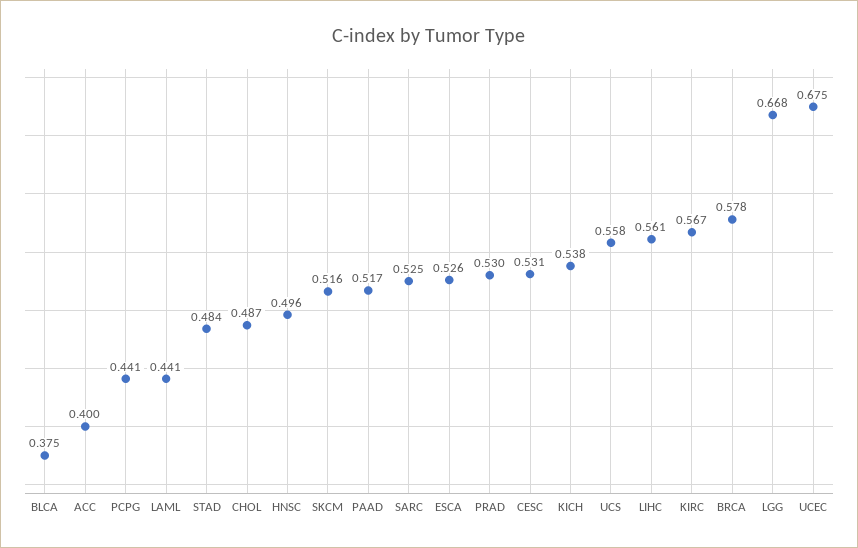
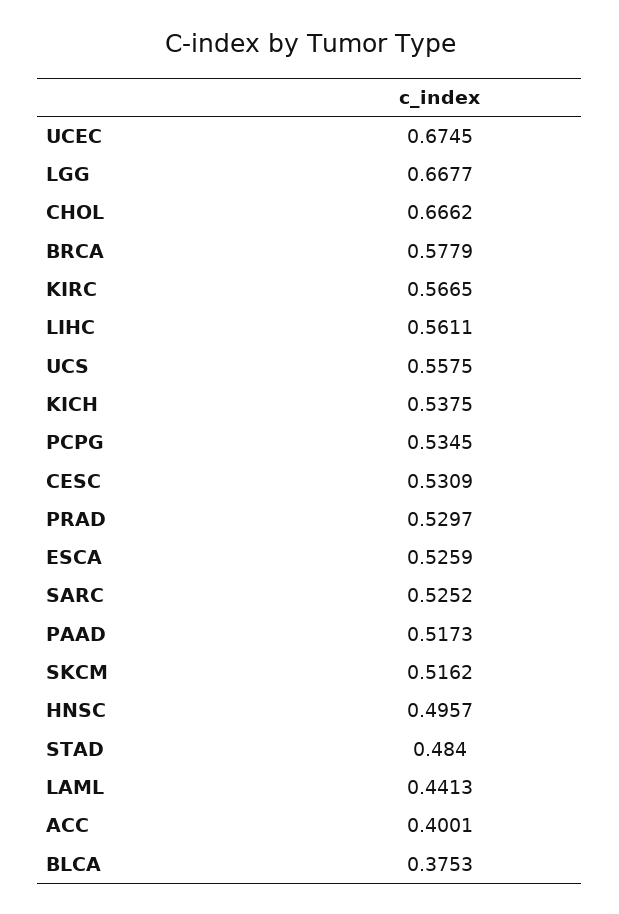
  {
    "BLCA": 0.3753,
    "ACC": 0.4001,
-   "PCPG": 0.441,
+   "PCPG": 0.5345,
    "LAML": 0.4413,
    "STAD": 0.484,
-   "CHOL": 0.487,
+   "CHOL": 0.6662,
    "HNSC": 0.4957,
    "SKCM": 0.5162,
    "PAAD": 0.5173,
    "SARC": 0.5252,
    "ESCA": 0.5259,
    "PRAD": 0.5297,
    "CESC": 0.5309,
    "KICH": 0.5375,
    "UCS": 0.5575,
    "LIHC": 0.5611,
    "KIRC": 0.5665,
    "BRCA": 0.5779,
    "LGG": 0.6677,
    "UCEC": 0.6745
  }

